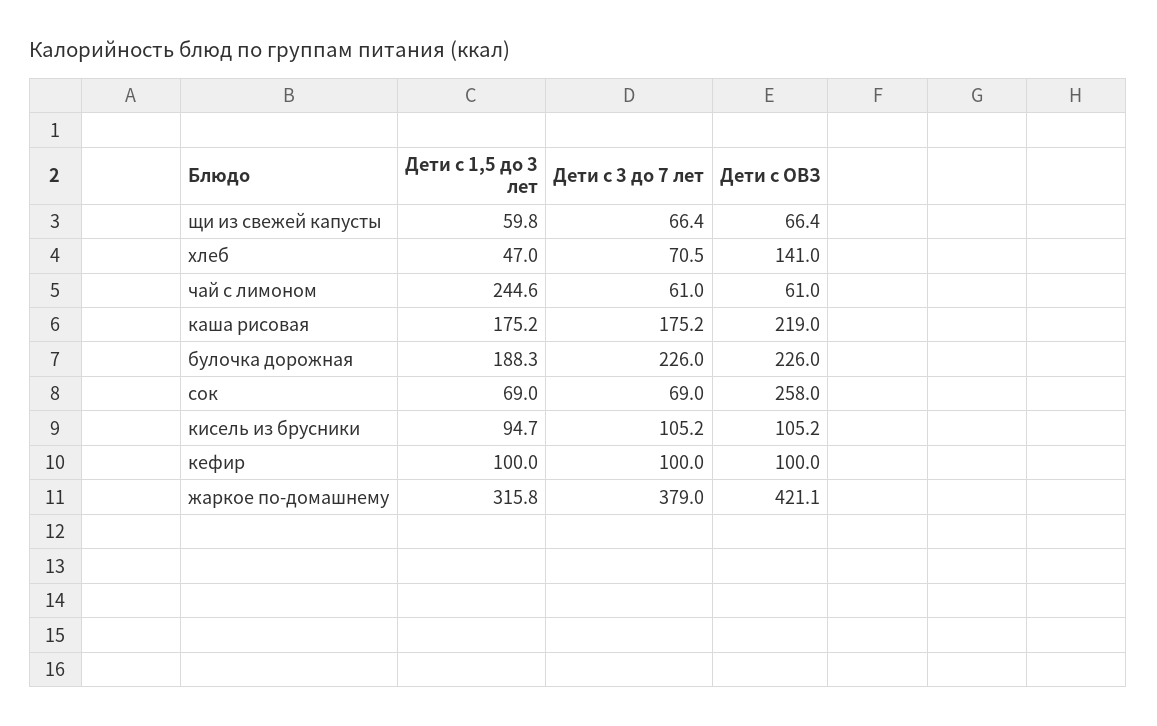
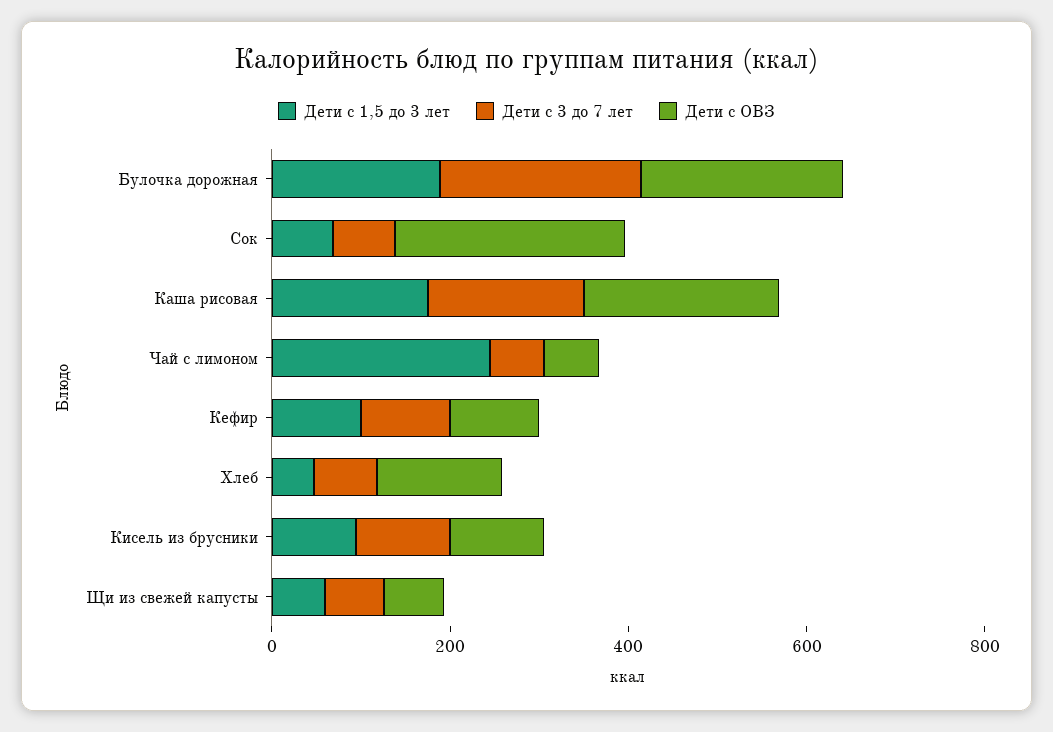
  {
    "Дети с 1,5 до 3 лет": {
      "щи из свежей капусты": 59.8,
      "хлеб": 47,
      "чай с лимоном": 244.6,
      "каша рисовая": 175.2,
      "булочка дорожная": 188.3,
      "сок": 69,
      "кисель из брусники": 94.7,
-     "кефир": 100,
+     "кефир": 100
-     "жаркое по-домашнему": 315.8
    },
    "Дети с 3 до 7 лет": {
      "щи из свежей капусты": 66.4,
      "хлеб": 70.5,
      "чай с лимоном": 61,
      "каша рисовая": 175.2,
      "булочка дорожная": 226,
      "сок": 69,
      "кисель из брусники": 105.2,
-     "кефир": 100,
+     "кефир": 100
-     "жаркое по-домашнему": 379
    },
    "Дети с ОВЗ": {
      "щи из свежей капусты": 66.4,
      "хлеб": 141,
      "чай с лимоном": 61,
      "каша рисовая": 219,
      "булочка дорожная": 226,
      "сок": 258,
      "кисель из брусники": 105.2,
-     "кефир": 100,
+     "кефир": 100
-     "жаркое по-домашнему": 421.1
    }
  }

